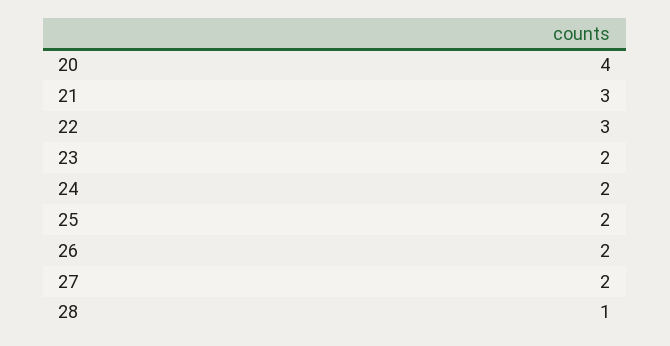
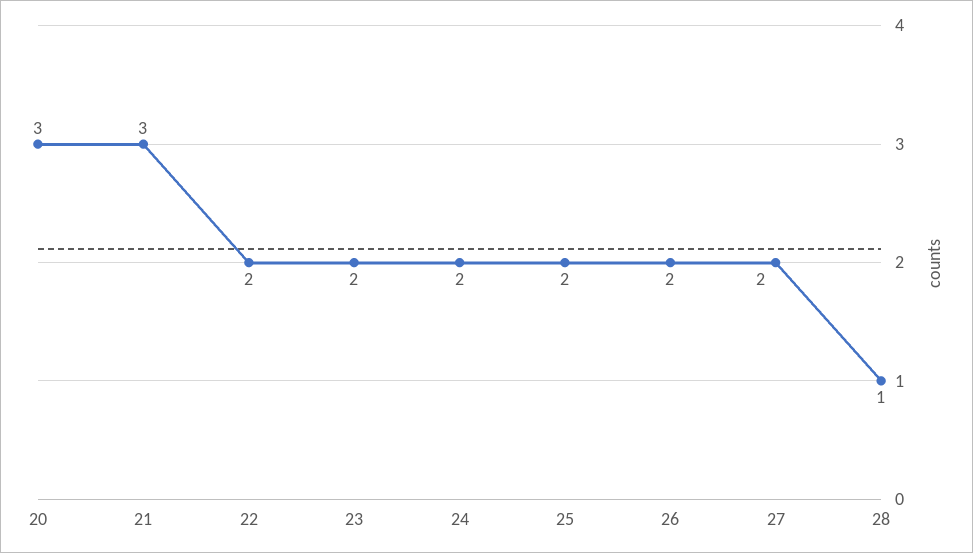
  {
-   "20": 4,
+   "20": 3,
    "21": 3,
-   "22": 3,
+   "22": 2,
    "23": 2,
    "24": 2,
    "25": 2,
    "26": 2,
    "27": 2,
    "28": 1
  }

